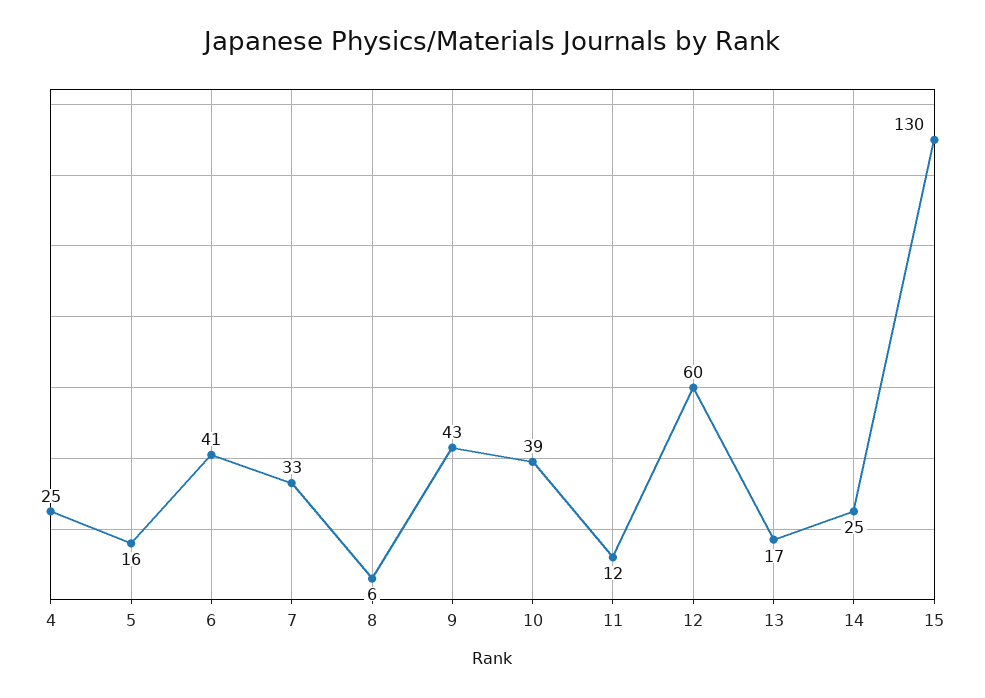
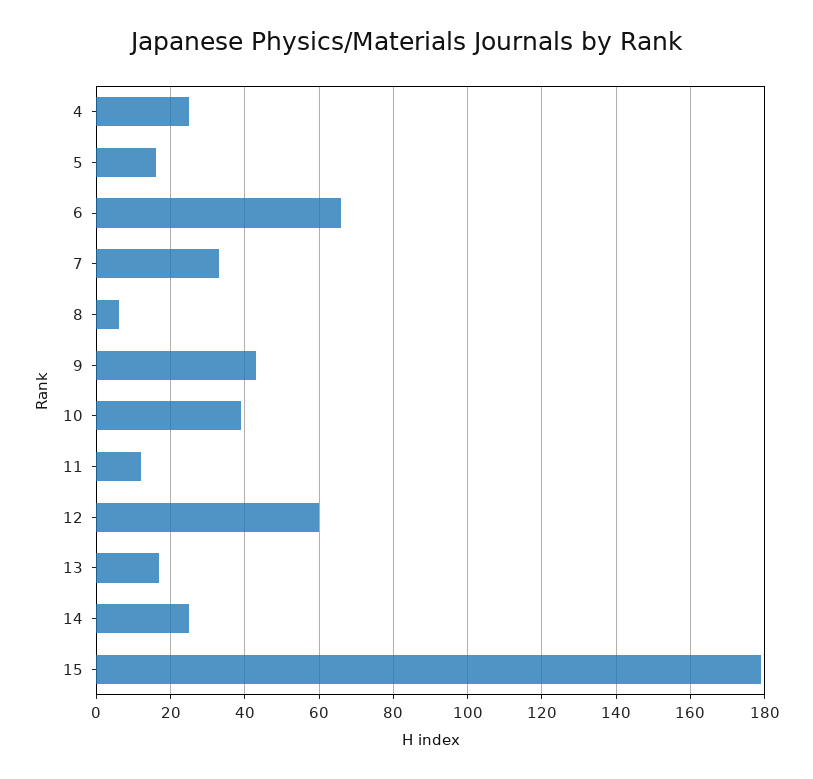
  {
    "4": 25,
    "5": 16,
-   "6": 41,
+   "6": 65,
    "7": 33,
    "8": 6,
    "9": 43,
    "10": 39,
    "11": 12,
    "12": 60,
    "13": 17,
    "14": 25,
-   "15": 130
+   "15": 180
  }

